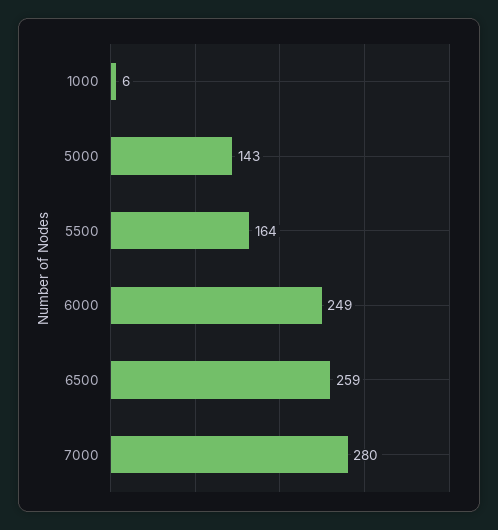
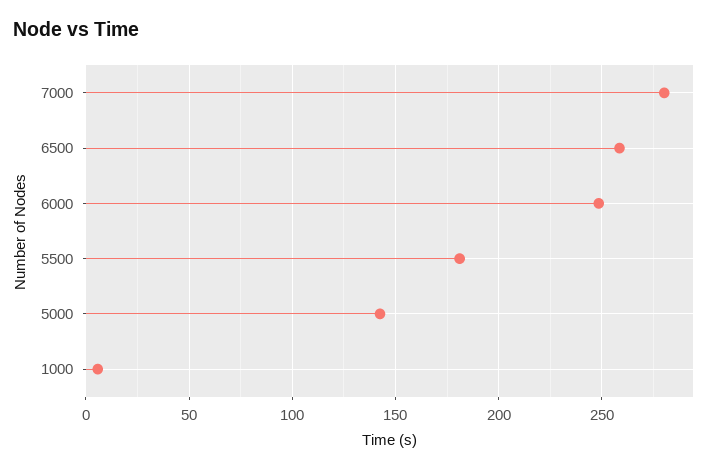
  {
    "1000": 6,
    "5000": 143,
-   "5500": 164,
+   "5500": 180,
    "6000": 249,
    "6500": 259,
    "7000": 280
  }

